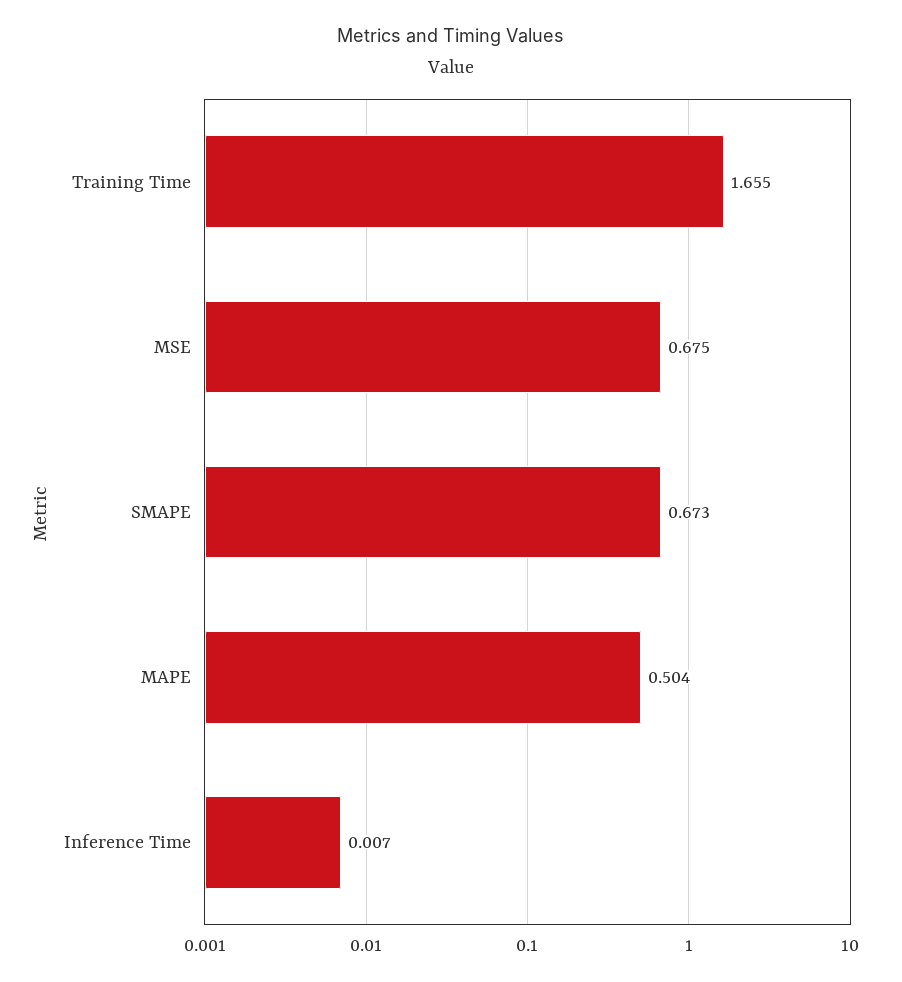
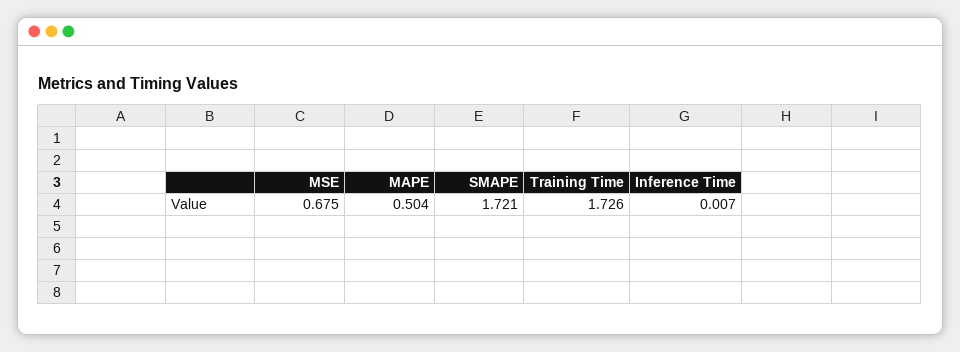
  {
-   "Training Time": 1.655,
+   "Training Time": 1.726,
    "MSE": 0.675,
-   "SMAPE": 0.673,
+   "SMAPE": 1.721,
    "MAPE": 0.504,
    "Inference Time": 0.007
  }

